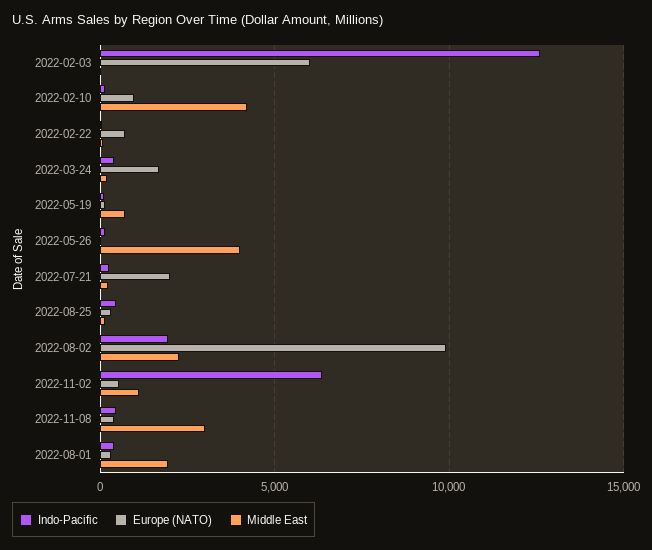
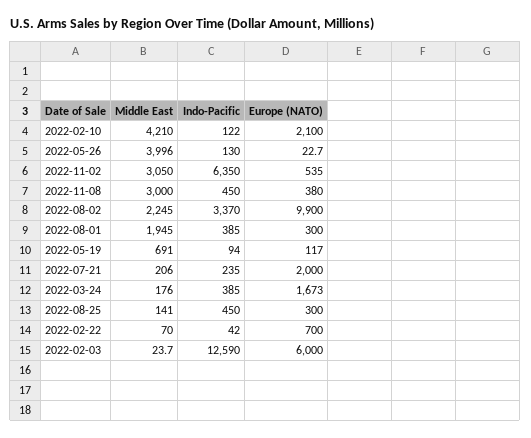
  {
    "Indo-Pacific": {
      "2022-02-03": 12590,
      "2022-02-10": 122,
      "2022-02-22": 42,
      "2022-03-24": 385,
      "2022-05-19": 94,
      "2022-05-26": 130,
      "2022-07-21": 235,
      "2022-08-25": 450,
-     "2022-08-02": 2000,
+     "2022-08-02": 3370,
      "2022-11-02": 6350,
      "2022-11-08": 450,
      "2022-08-01": 385
    },
    "Europe (NATO)": {
      "2022-02-03": 6000,
-     "2022-02-10": 1000,
+     "2022-02-10": 2100,
      "2022-02-22": 700,
      "2022-03-24": 1673,
      "2022-05-19": 117,
      "2022-05-26": 22.7,
      "2022-07-21": 2000,
      "2022-08-25": 300,
      "2022-08-02": 9900,
      "2022-11-02": 535,
      "2022-11-08": 380,
      "2022-08-01": 300
    },
    "Middle East": {
      "2022-02-03": 23.7,
      "2022-02-10": 4210,
      "2022-02-22": 70,
      "2022-03-24": 176,
      "2022-05-19": 691,
      "2022-05-26": 3996,
      "2022-07-21": 206,
      "2022-08-25": 141,
      "2022-08-02": 2245,
-     "2022-11-02": 1000,
+     "2022-11-02": 3050,
      "2022-11-08": 3000,
      "2022-08-01": 1945
    }
  }

